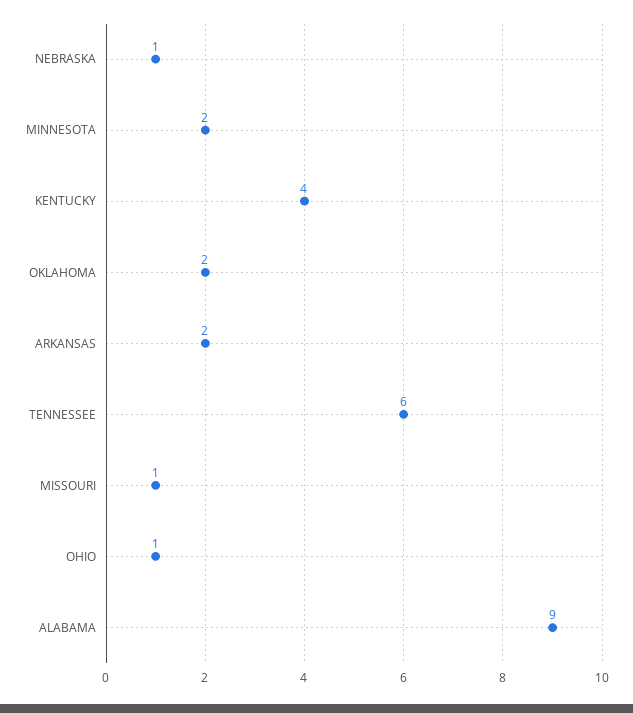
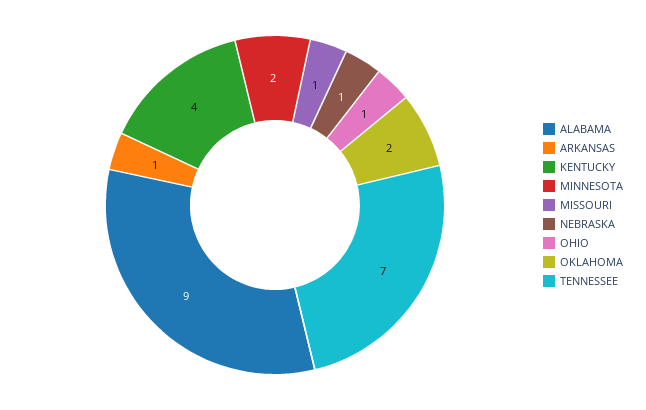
  {
    "NEBRASKA": 1,
    "MINNESOTA": 2,
    "KENTUCKY": 4,
    "OKLAHOMA": 2,
-   "ARKANSAS": 2,
+   "ARKANSAS": 1,
-   "TENNESSEE": 6,
+   "TENNESSEE": 7,
    "MISSOURI": 1,
    "OHIO": 1,
    "ALABAMA": 9
  }

